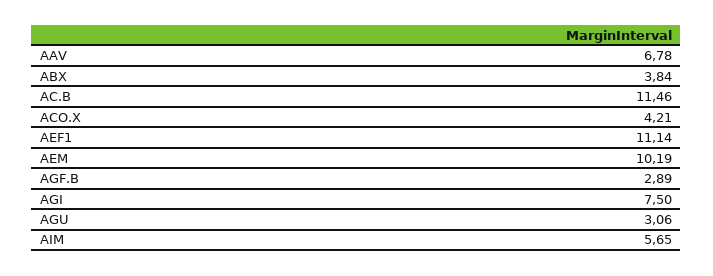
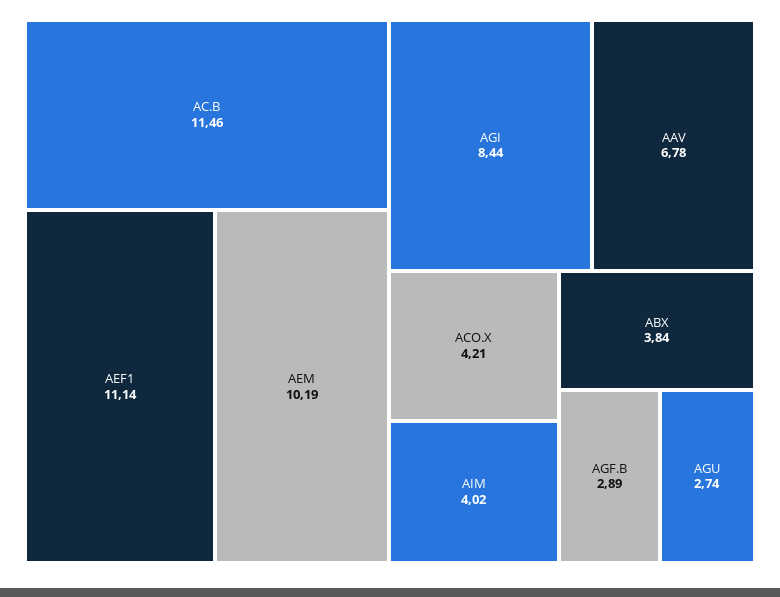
  {
    "AAV": 6.78,
    "ABX": 3.84,
    "AC.B": 11.46,
    "ACO.X": 4.21,
    "AEF1": 11.14,
    "AEM": 10.19,
    "AGF.B": 2.89,
-   "AGI": 7.5,
+   "AGI": 8.44,
-   "AGU": 3.06,
+   "AGU": 2.74,
-   "AIM": 5.65
+   "AIM": 4.02
  }

